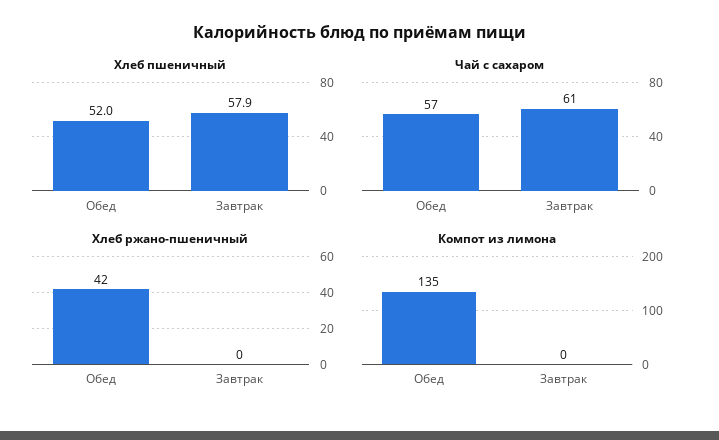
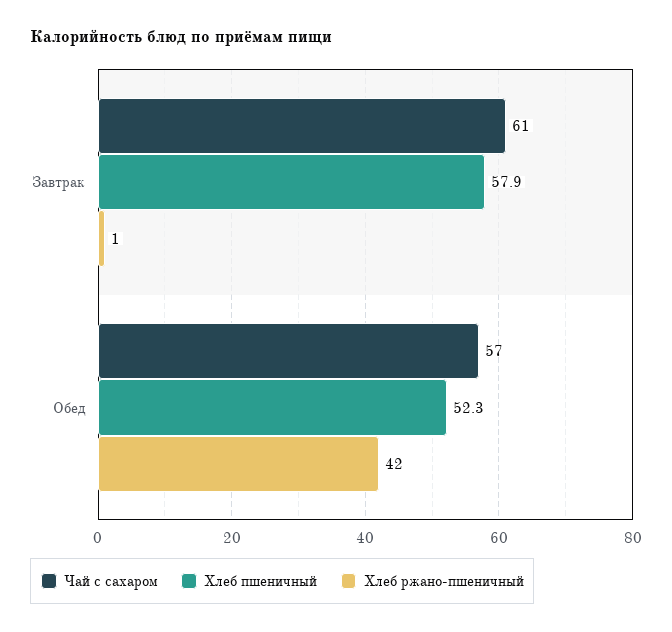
  {
    "Хлеб пшеничный": {
-     "Обед": 52,
+     "Обед": 52.3,
      "Завтрак": 57.9
    },
    "Чай с сахаром": {
      "Обед": 57,
      "Завтрак": 61
    },
    "Хлеб ржано-пшеничный": {
      "Обед": 42,
-     "Завтрак": 0
+     "Завтрак": 1
-   },
+   }
-   "Компот из лимона": {
-     "Обед": 135,
-     "Завтрак": 0
-   }
  }

